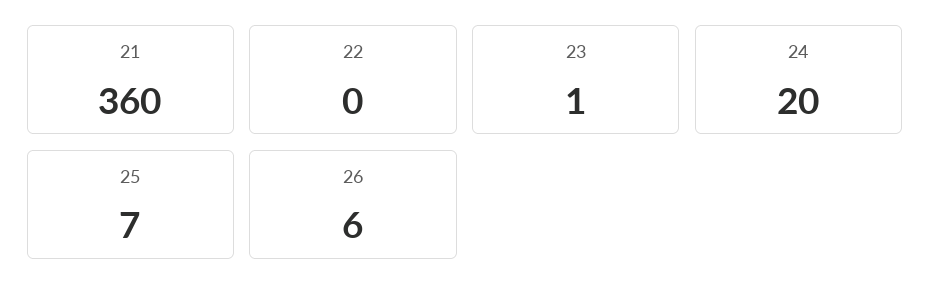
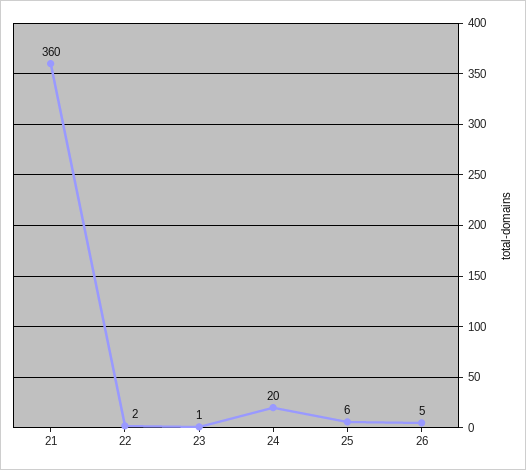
  {
    "21": 360,
-   "22": 0,
+   "22": 2,
    "23": 1,
    "24": 20,
-   "25": 7,
+   "25": 6,
-   "26": 6
+   "26": 5
  }

